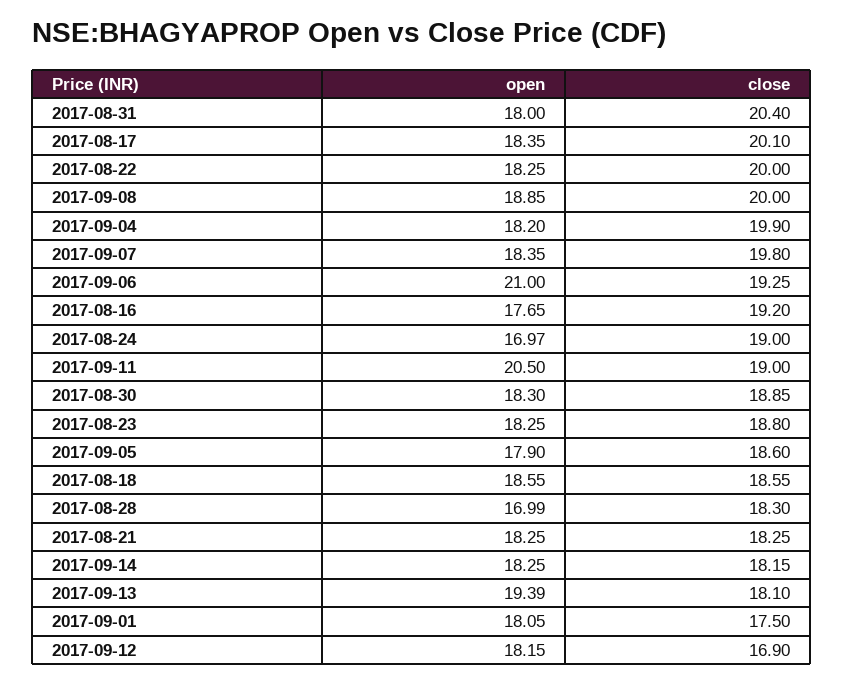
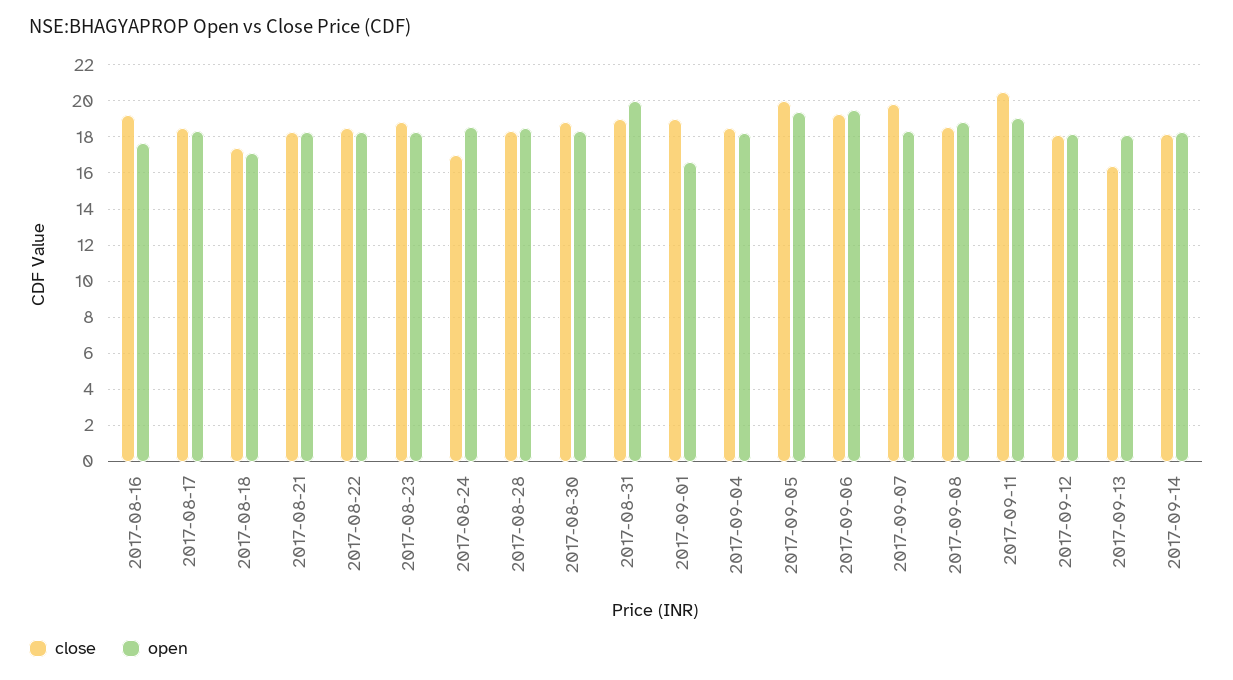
  {
    "open": {
-     "2017-08-31": 18,
+     "2017-08-31": 20,
      "2017-08-17": 18.35,
      "2017-08-22": 18.25,
      "2017-09-08": 18.85,
      "2017-09-04": 18.2,
      "2017-09-07": 18.35,
-     "2017-09-06": 21,
+     "2017-09-06": 19.5,
      "2017-08-16": 17.65,
-     "2017-08-24": 16.97,
+     "2017-08-24": 18.5,
-     "2017-09-11": 20.5,
+     "2017-09-11": 19,
      "2017-08-30": 18.3,
      "2017-08-23": 18.25,
-     "2017-09-05": 17.9,
+     "2017-09-05": 19.5,
-     "2017-08-18": 18.55,
+     "2017-08-18": 17,
-     "2017-08-28": 16.99,
+     "2017-08-28": 18.5,
      "2017-08-21": 18.25,
      "2017-09-14": 18.25,
-     "2017-09-13": 19.39,
+     "2017-09-13": 18,
-     "2017-09-01": 18.05,
+     "2017-09-01": 16.5,
      "2017-09-12": 18.15
    },
    "close": {
-     "2017-08-31": 20.4,
+     "2017-08-31": 19,
-     "2017-08-17": 20.1,
+     "2017-08-17": 18.5,
-     "2017-08-22": 20,
+     "2017-08-22": 18.5,
-     "2017-09-08": 20,
+     "2017-09-08": 18.5,
-     "2017-09-04": 19.9,
+     "2017-09-04": 18.5,
      "2017-09-07": 19.8,
      "2017-09-06": 19.25,
      "2017-08-16": 19.2,
-     "2017-08-24": 19,
+     "2017-08-24": 17,
-     "2017-09-11": 19,
+     "2017-09-11": 20.5,
      "2017-08-30": 18.85,
      "2017-08-23": 18.8,
-     "2017-09-05": 18.6,
+     "2017-09-05": 20,
-     "2017-08-18": 18.55,
+     "2017-08-18": 17.5,
      "2017-08-28": 18.3,
      "2017-08-21": 18.25,
      "2017-09-14": 18.15,
-     "2017-09-13": 18.1,
+     "2017-09-13": 16.5,
-     "2017-09-01": 17.5,
+     "2017-09-01": 19,
-     "2017-09-12": 16.9
+     "2017-09-12": 18
    }
  }

